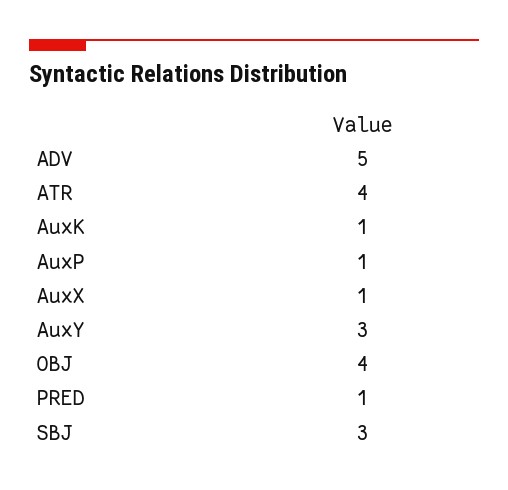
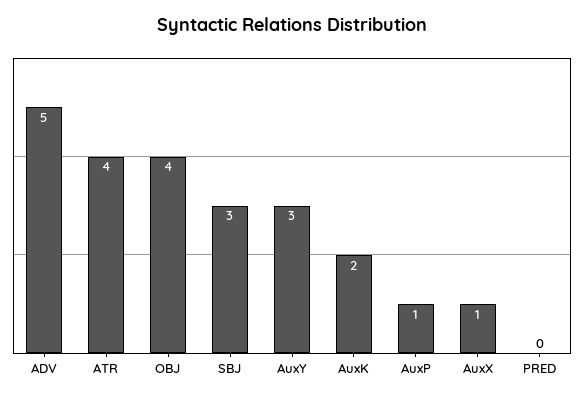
  {
    "ADV": 5,
    "ATR": 4,
-   "AuxK": 1,
+   "AuxK": 2,
    "AuxP": 1,
    "AuxX": 1,
    "AuxY": 3,
    "OBJ": 4,
-   "PRED": 1,
+   "PRED": 0,
    "SBJ": 3
  }

